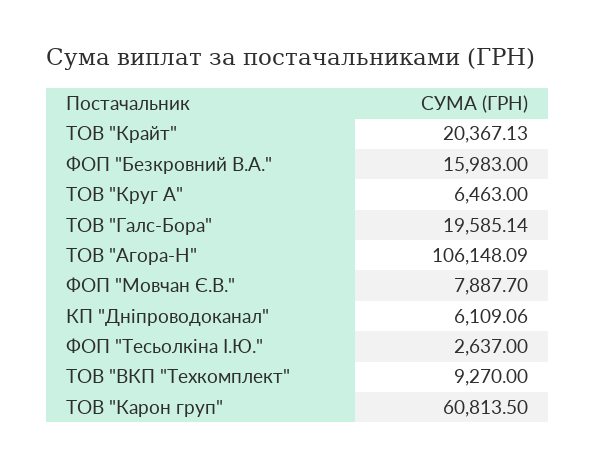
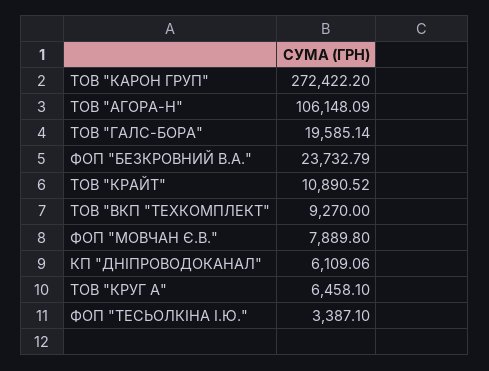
  {
-   "ТОВ \"Крайт\"": 20367.13,
+   "ТОВ \"Крайт\"": 10890.52,
-   "ФОП \"Безкровний В.А.\"": 15983,
+   "ФОП \"Безкровний В.А.\"": 23732.79,
-   "ТОВ \"Круг А\"": 6463,
+   "ТОВ \"Круг А\"": 6458.1,
    "ТОВ \"Галс-Бора\"": 19585.14,
    "ТОВ \"Агора-Н\"": 106148.09,
-   "ФОП \"Мовчан Є.В.\"": 7887.7,
+   "ФОП \"Мовчан Є.В.\"": 7889.8,
    "КП \"Дніпроводоканал\"": 6109.06,
-   "ФОП \"Тесьолкіна І.Ю.\"": 2637,
+   "ФОП \"Тесьолкіна І.Ю.\"": 3387.1,
    "ТОВ \"ВКП \"Техкомплект\"": 9270,
-   "ТОВ \"Карон груп\"": 60813.5
+   "ТОВ \"Карон груп\"": 272422.2
  }

